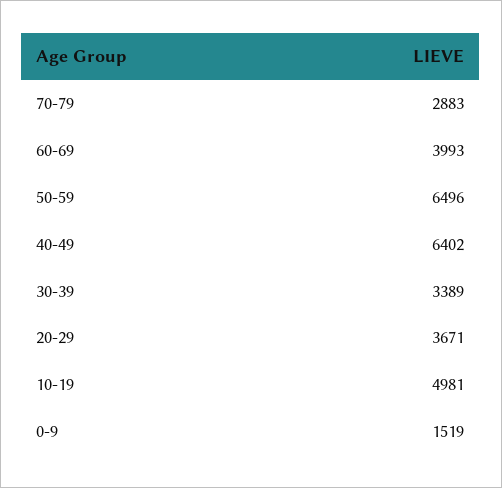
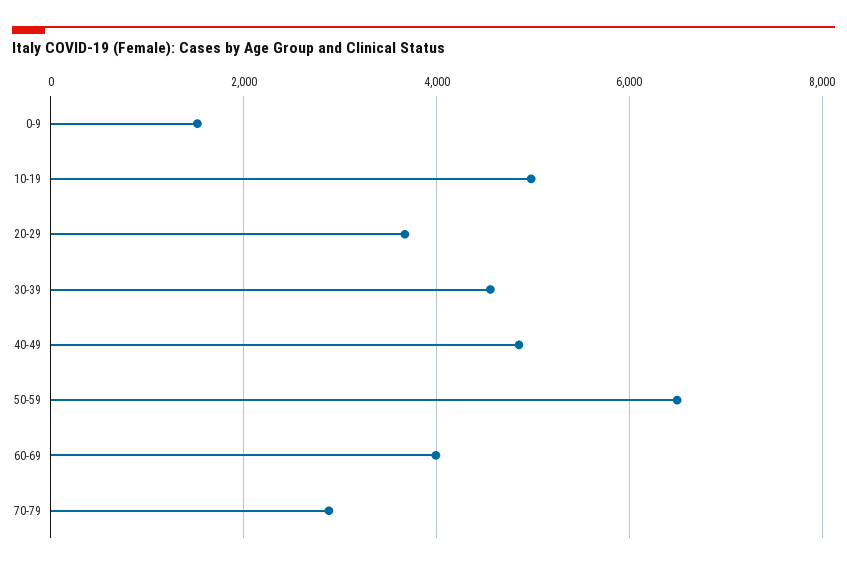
  {
    "70-79": 2883,
    "60-69": 3993,
    "50-59": 6496,
-   "40-49": 6402,
+   "40-49": 4800,
-   "30-39": 3389,
+   "30-39": 4600,
    "20-29": 3671,
    "10-19": 4981,
    "0-9": 1519
  }

